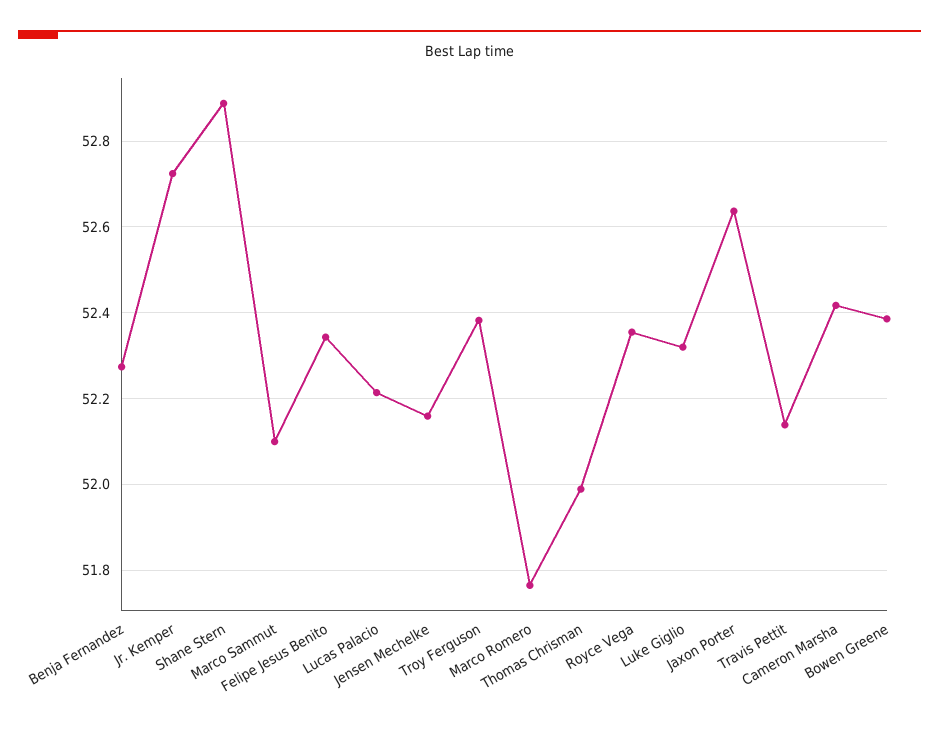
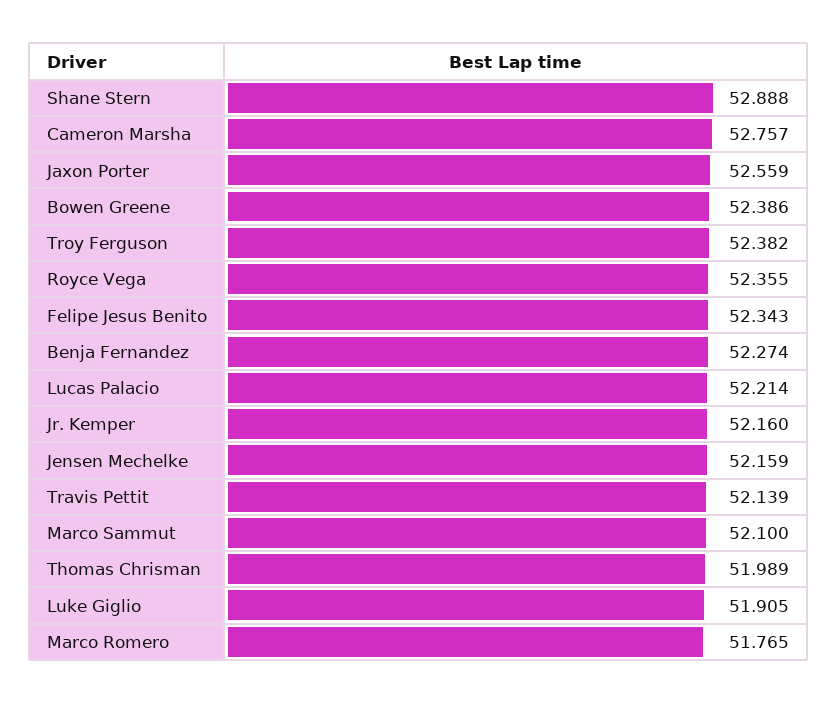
  {
    "Benja Fernandez": 52.274,
-   "Jr. Kemper": 52.72,
+   "Jr. Kemper": 52.16,
    "Shane Stern": 52.888,
    "Marco Sammut": 52.1,
    "Felipe Jesus Benito": 52.343,
    "Lucas Palacio": 52.214,
    "Jensen Mechelke": 52.159,
    "Troy Ferguson": 52.382,
    "Marco Romero": 51.765,
    "Thomas Chrisman": 51.989,
    "Royce Vega": 52.355,
-   "Luke Giglio": 52.32,
+   "Luke Giglio": 51.905,
-   "Jaxon Porter": 52.64,
+   "Jaxon Porter": 52.559,
    "Travis Pettit": 52.139,
-   "Cameron Marsha": 52.42,
+   "Cameron Marsha": 52.757,
    "Bowen Greene": 52.386
  }

